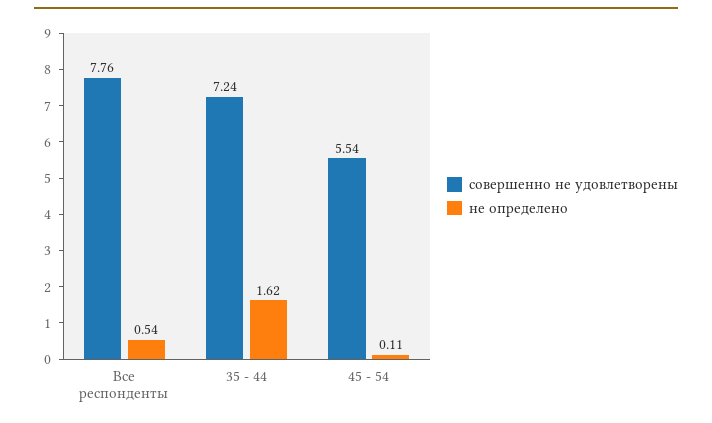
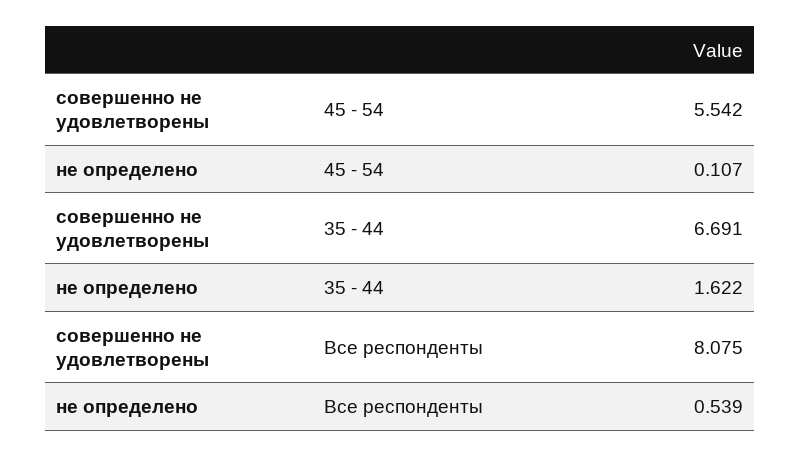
  {
    "совершенно не удовлетворены": {
-     "Все респонденты": 7.76,
+     "Все респонденты": 8.075,
-     "35 - 44": 7.24,
+     "35 - 44": 6.691,
      "45 - 54": 5.542
    },
    "не определено": {
      "Все респонденты": 0.539,
      "35 - 44": 1.622,
      "45 - 54": 0.107
    }
  }

